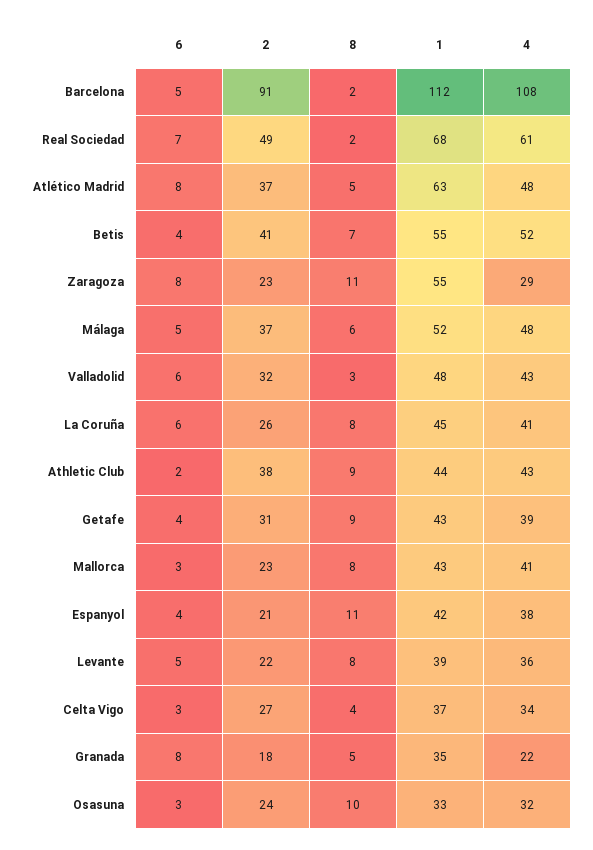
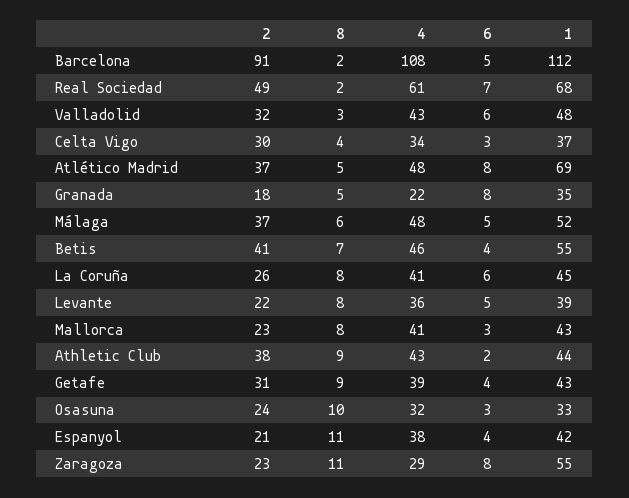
  {
    "6": {
      "Barcelona": 5,
      "Real Sociedad": 7,
      "Atlético Madrid": 8,
      "Betis": 4,
      "Zaragoza": 8,
      "Málaga": 5,
      "Valladolid": 6,
      "La Coruña": 6,
      "Athletic Club": 2,
      "Getafe": 4,
      "Mallorca": 3,
      "Espanyol": 4,
      "Levante": 5,
      "Celta Vigo": 3,
      "Granada": 8,
      "Osasuna": 3
    },
    "2": {
      "Barcelona": 91,
      "Real Sociedad": 49,
      "Atlético Madrid": 37,
      "Betis": 41,
      "Zaragoza": 23,
      "Málaga": 37,
      "Valladolid": 32,
      "La Coruña": 26,
      "Athletic Club": 38,
      "Getafe": 31,
      "Mallorca": 23,
      "Espanyol": 21,
      "Levante": 22,
-     "Celta Vigo": 27,
+     "Celta Vigo": 30,
      "Granada": 18,
      "Osasuna": 24
    },
    "8": {
      "Barcelona": 2,
      "Real Sociedad": 2,
      "Atlético Madrid": 5,
      "Betis": 7,
      "Zaragoza": 11,
      "Málaga": 6,
      "Valladolid": 3,
      "La Coruña": 8,
      "Athletic Club": 9,
      "Getafe": 9,
      "Mallorca": 8,
      "Espanyol": 11,
      "Levante": 8,
      "Celta Vigo": 4,
      "Granada": 5,
      "Osasuna": 10
    },
    "1": {
      "Barcelona": 112,
      "Real Sociedad": 68,
-     "Atlético Madrid": 63,
+     "Atlético Madrid": 69,
      "Betis": 55,
      "Zaragoza": 55,
      "Málaga": 52,
      "Valladolid": 48,
      "La Coruña": 45,
      "Athletic Club": 44,
      "Getafe": 43,
      "Mallorca": 43,
      "Espanyol": 42,
      "Levante": 39,
      "Celta Vigo": 37,
      "Granada": 35,
      "Osasuna": 33
    },
    "4": {
      "Barcelona": 108,
      "Real Sociedad": 61,
      "Atlético Madrid": 48,
-     "Betis": 52,
+     "Betis": 46,
      "Zaragoza": 29,
      "Málaga": 48,
      "Valladolid": 43,
      "La Coruña": 41,
      "Athletic Club": 43,
      "Getafe": 39,
      "Mallorca": 41,
      "Espanyol": 38,
      "Levante": 36,
      "Celta Vigo": 34,
      "Granada": 22,
      "Osasuna": 32
    }
  }

